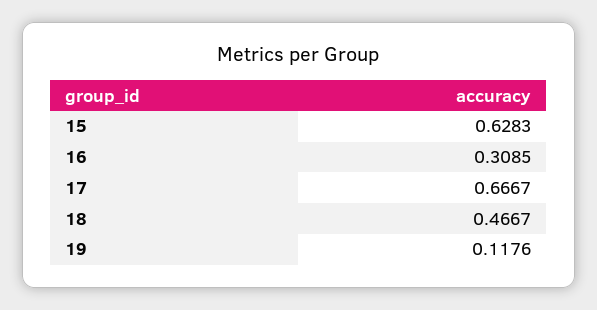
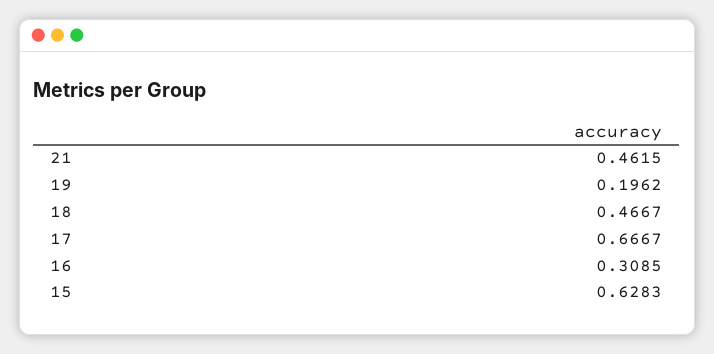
  {
    "15": 0.6283,
    "16": 0.3085,
    "17": 0.6667,
    "18": 0.4667,
-   "19": 0.1176
+   "19": 0.1962,
+   "21": 0.4615
  }

